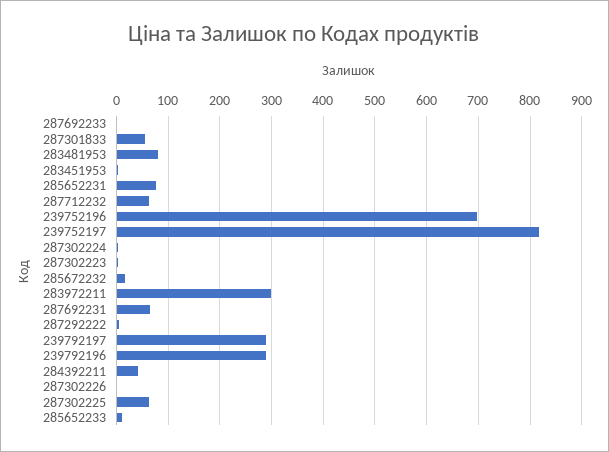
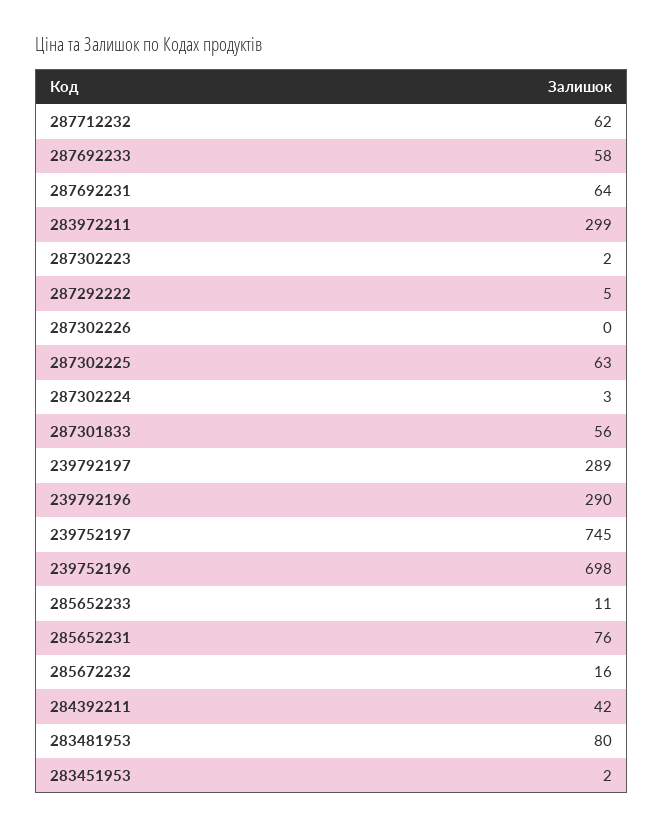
  {
-   "287692233": 0,
+   "287692233": 58,
    "287301833": 56,
    "283481953": 80,
    "283451953": 2,
    "285652231": 76,
    "287712232": 62,
    "239752196": 698,
-   "239752197": 820,
+   "239752197": 745,
    "287302224": 3,
    "287302223": 2,
    "285672232": 16,
    "283972211": 299,
    "287692231": 64,
    "287292222": 5,
    "239792197": 289,
    "239792196": 290,
    "284392211": 42,
    "287302226": 0,
    "287302225": 63,
    "285652233": 11
  }

